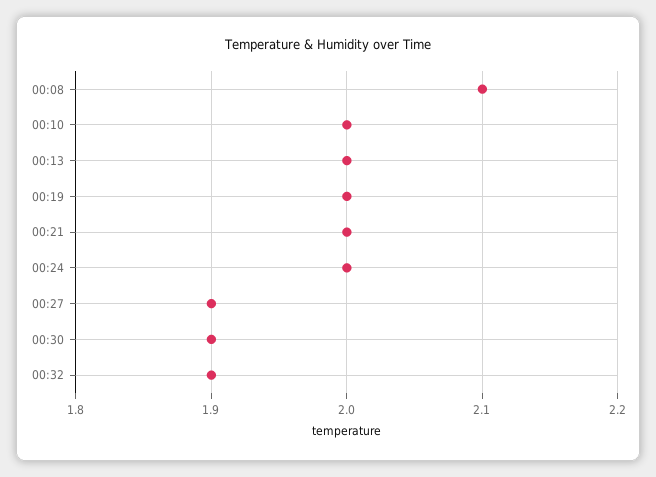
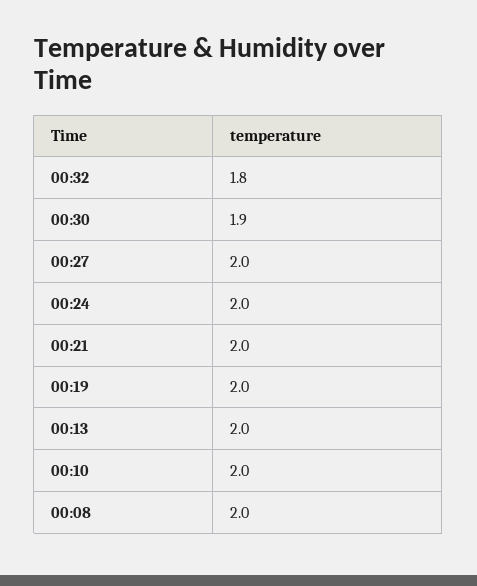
  {
-   "00:08": 2.1,
+   "00:08": 2,
    "00:10": 2,
    "00:13": 2,
    "00:19": 2,
    "00:21": 2,
    "00:24": 2,
-   "00:27": 1.9,
+   "00:27": 2,
    "00:30": 1.9,
-   "00:32": 1.9
+   "00:32": 1.8
  }

